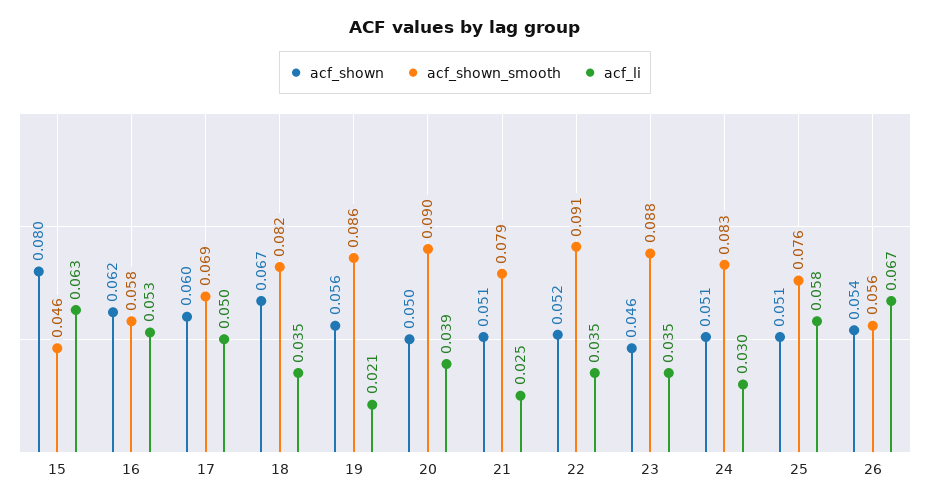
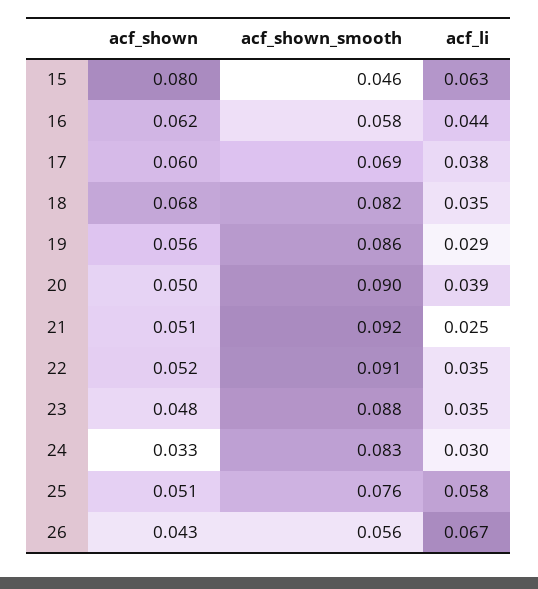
  {
    "acf_shown": {
      "15": 0.08,
      "16": 0.062,
      "17": 0.06,
-     "18": 0.067,
+     "18": 0.068,
      "19": 0.056,
      "20": 0.05,
      "21": 0.051,
      "22": 0.052,
-     "23": 0.046,
+     "23": 0.048,
-     "24": 0.051,
+     "24": 0.033,
      "25": 0.051,
-     "26": 0.054
+     "26": 0.043
    },
    "acf_shown_smooth": {
      "15": 0.046,
      "16": 0.058,
      "17": 0.069,
      "18": 0.082,
      "19": 0.086,
      "20": 0.09,
-     "21": 0.079,
+     "21": 0.092,
      "22": 0.091,
      "23": 0.088,
      "24": 0.083,
      "25": 0.076,
      "26": 0.056
    },
    "acf_li": {
      "15": 0.063,
-     "16": 0.053,
+     "16": 0.044,
-     "17": 0.05,
+     "17": 0.038,
      "18": 0.035,
-     "19": 0.021,
+     "19": 0.029,
      "20": 0.039,
      "21": 0.025,
      "22": 0.035,
      "23": 0.035,
      "24": 0.03,
      "25": 0.058,
      "26": 0.067
    }
  }

